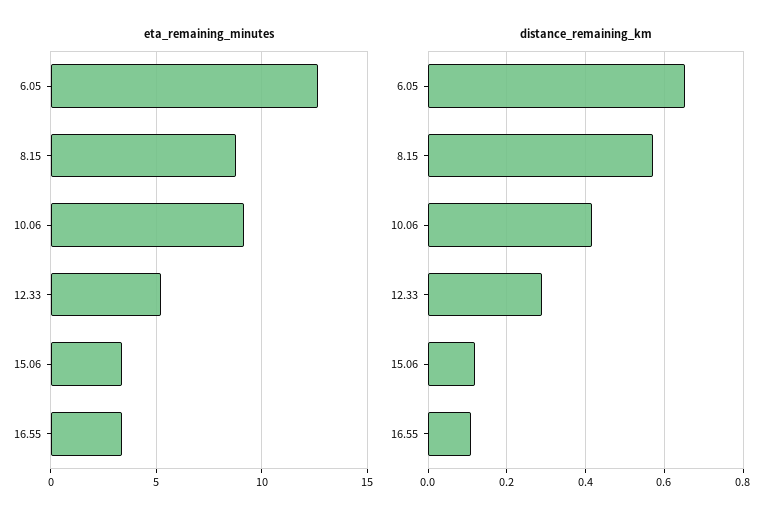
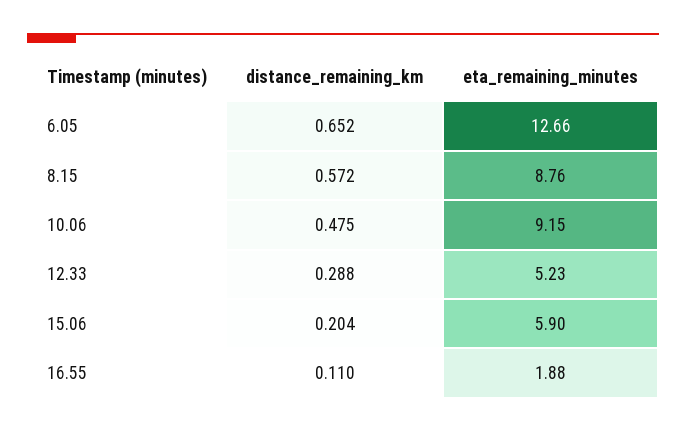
  {
    "eta_remaining_minutes": {
      "6.05": 12.66,
      "8.15": 8.76,
      "10.06": 9.15,
      "12.33": 5.23,
-     "15.06": 3.5,
+     "15.06": 5.9,
-     "16.55": 3.5
+     "16.55": 1.88
    },
    "distance_remaining_km": {
      "6.05": 0.652,
      "8.15": 0.572,
-     "10.06": 0.42,
+     "10.06": 0.475,
      "12.33": 0.288,
-     "15.06": 0.12,
+     "15.06": 0.204,
      "16.55": 0.11
    }
  }

